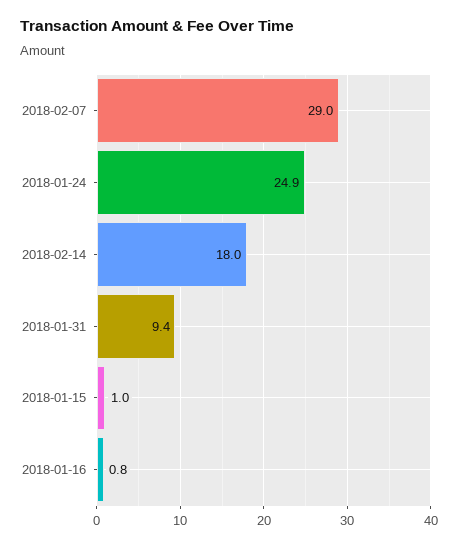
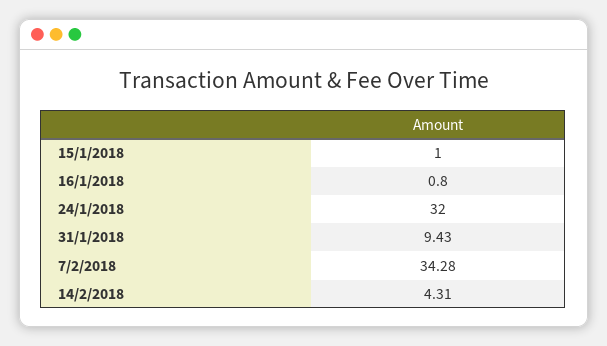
  {
-   "2018-02-07": 29,
+   "2018-02-07": 34.28,
-   "2018-01-24": 24.9,
+   "2018-01-24": 32,
-   "2018-02-14": 18,
+   "2018-02-14": 4.31,
    "2018-01-31": 9.43,
    "2018-01-15": 1,
    "2018-01-16": 0.8
  }

